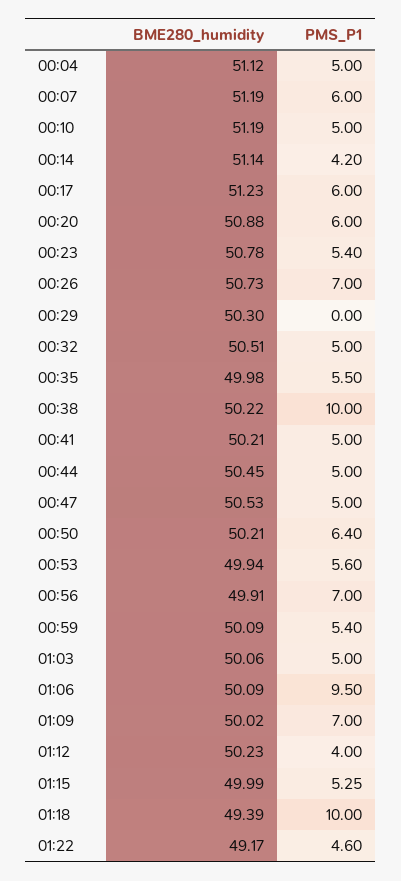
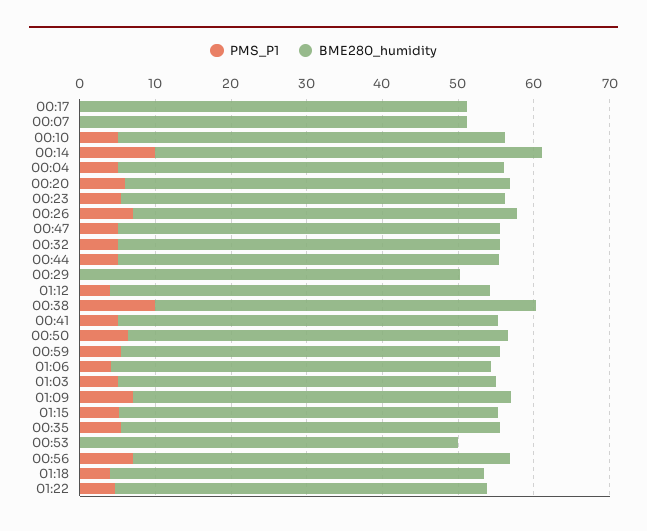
  {
    "BME280_humidity": {
      "00:04": 51.12,
      "00:07": 51.19,
      "00:10": 51.19,
      "00:14": 51.14,
      "00:17": 51.23,
      "00:20": 50.88,
      "00:23": 50.78,
      "00:26": 50.73,
      "00:29": 50.3,
      "00:32": 50.51,
      "00:35": 49.98,
      "00:38": 50.22,
      "00:41": 50.21,
      "00:44": 50.45,
      "00:47": 50.53,
      "00:50": 50.21,
      "00:53": 49.94,
      "00:56": 49.91,
      "00:59": 50.09,
      "01:03": 50.06,
      "01:06": 50.09,
      "01:09": 50.02,
      "01:12": 50.23,
      "01:15": 49.99,
      "01:18": 49.39,
      "01:22": 49.17
    },
    "PMS_P1": {
      "00:04": 5,
-     "00:07": 6,
+     "00:07": 0,
      "00:10": 5,
-     "00:14": 4.2,
+     "00:14": 10,
-     "00:17": 6,
+     "00:17": 0,
      "00:20": 6,
      "00:23": 5.4,
      "00:26": 7,
      "00:29": 0,
      "00:32": 5,
      "00:35": 5.5,
      "00:38": 10,
      "00:41": 5,
      "00:44": 5,
      "00:47": 5,
      "00:50": 6.4,
-     "00:53": 5.6,
+     "00:53": 0,
      "00:56": 7,
      "00:59": 5.4,
      "01:03": 5,
-     "01:06": 9.5,
+     "01:06": 4,
      "01:09": 7,
      "01:12": 4,
      "01:15": 5.25,
-     "01:18": 10,
+     "01:18": 4,
      "01:22": 4.6
    }
  }

